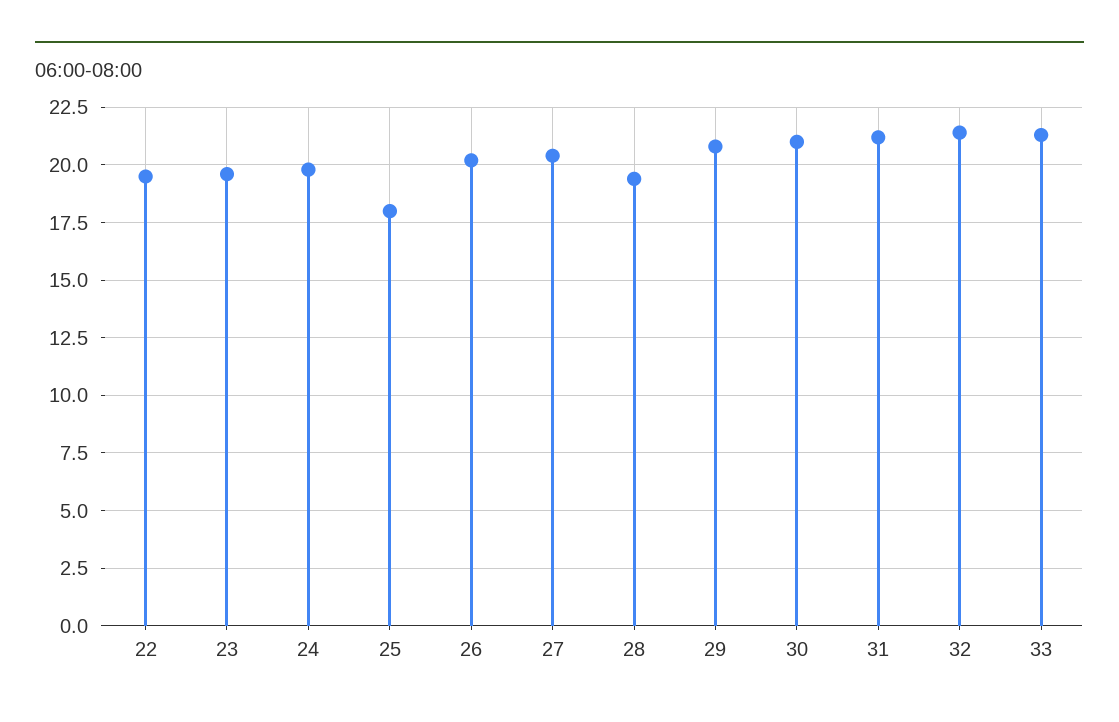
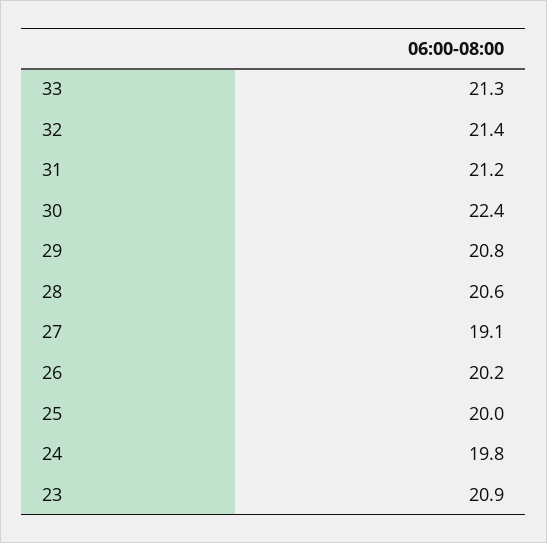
  {
-   "22": 19.5,
-   "23": 19.5,
+   "23": 20.9,
    "24": 19.8,
-   "25": 18,
+   "25": 20,
    "26": 20.2,
-   "27": 20.5,
+   "27": 19.1,
-   "28": 19.5,
+   "28": 20.6,
    "29": 20.8,
-   "30": 21,
+   "30": 22.4,
    "31": 21.2,
    "32": 21.4,
    "33": 21.3
  }

